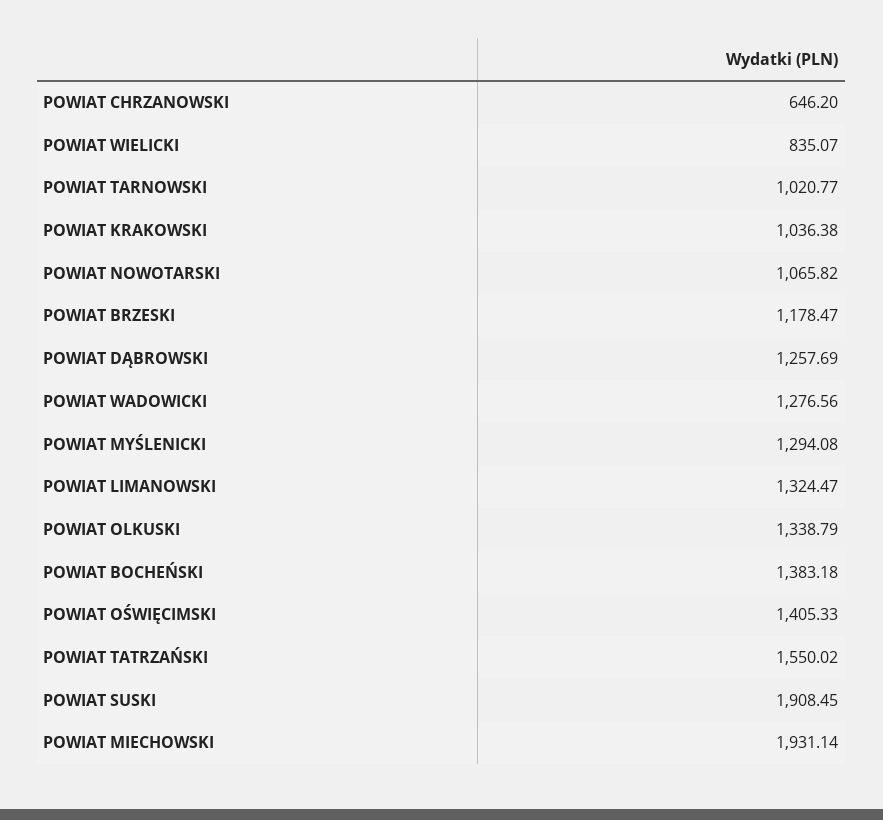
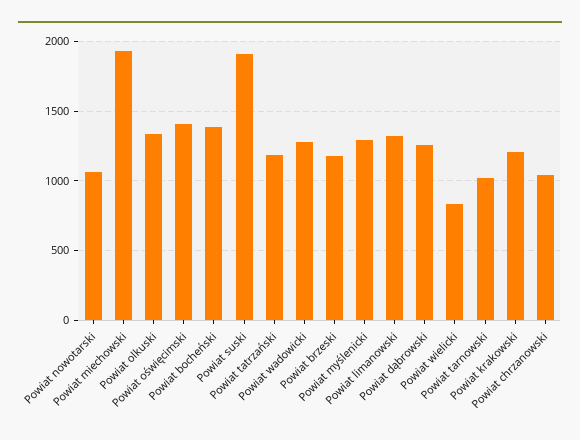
  {
-   "POWIAT CHRZANOWSKI": 646.2,
+   "POWIAT CHRZANOWSKI": 1050,
    "POWIAT WIELICKI": 835.07,
    "POWIAT TARNOWSKI": 1020.77,
-   "POWIAT KRAKOWSKI": 1036.38,
+   "POWIAT KRAKOWSKI": 1200,
    "POWIAT NOWOTARSKI": 1065.82,
    "POWIAT BRZESKI": 1178.47,
    "POWIAT DĄBROWSKI": 1257.69,
    "POWIAT WADOWICKI": 1276.56,
    "POWIAT MYŚLENICKI": 1294.08,
    "POWIAT LIMANOWSKI": 1324.47,
    "POWIAT OLKUSKI": 1338.79,
    "POWIAT BOCHEŃSKI": 1383.18,
    "POWIAT OŚWIĘCIMSKI": 1405.33,
-   "POWIAT TATRZAŃSKI": 1550.02,
+   "POWIAT TATRZAŃSKI": 1200,
    "POWIAT SUSKI": 1908.45,
    "POWIAT MIECHOWSKI": 1931.14
  }

